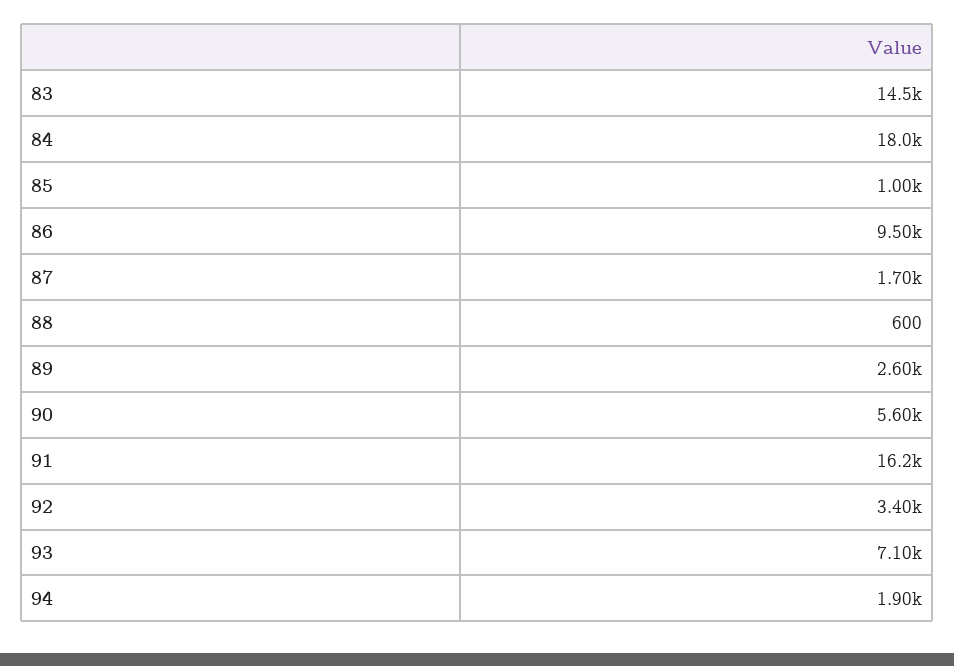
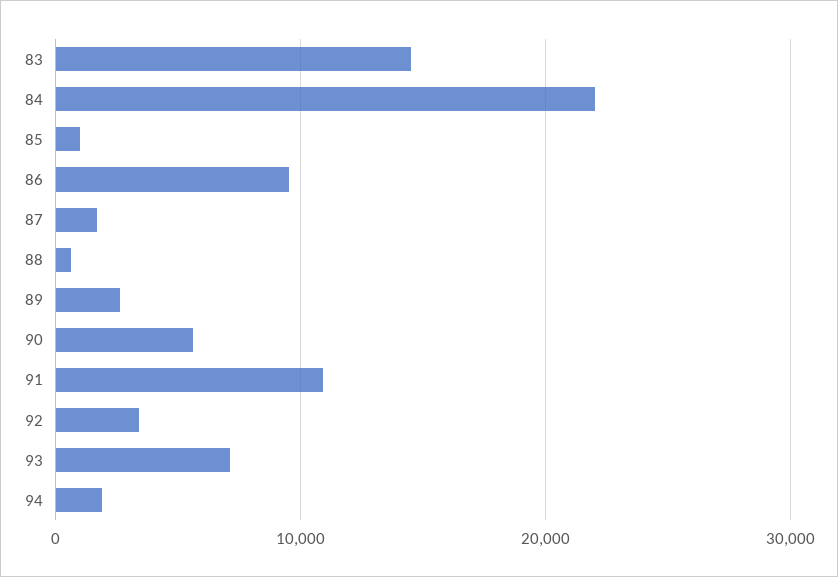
  {
    "83": 14500,
-   "84": 18000,
+   "84": 22000,
    "85": 1000,
    "86": 9500,
    "87": 1700,
    "88": 600,
    "89": 2600,
    "90": 5600,
-   "91": 16200,
+   "91": 11000,
    "92": 3400,
    "93": 7100,
    "94": 1900
  }

